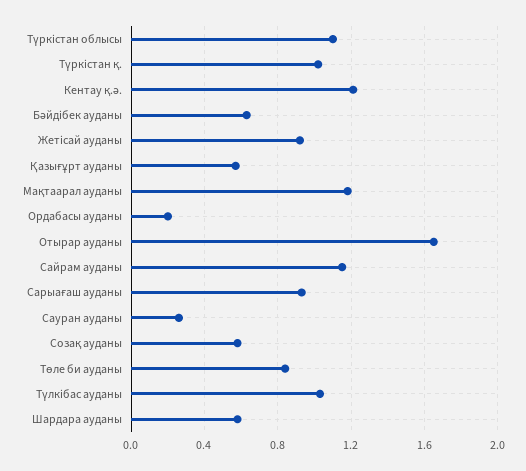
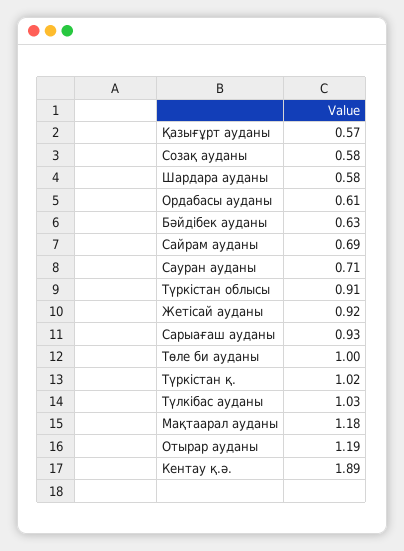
  {
-   "Түркістан облысы": 1.1,
+   "Түркістан облысы": 0.91,
    "Түркістан қ.": 1.02,
-   "Кентау қ.ә.": 1.2,
+   "Кентау қ.ә.": 1.89,
    "Бәйдібек ауданы": 0.63,
    "Жетісай ауданы": 0.92,
    "Қазығұрт ауданы": 0.57,
    "Мақтаарал ауданы": 1.18,
-   "Ордабасы ауданы": 0.2,
+   "Ордабасы ауданы": 0.61,
-   "Отырар ауданы": 1.65,
+   "Отырар ауданы": 1.19,
-   "Сайрам ауданы": 1.15,
+   "Сайрам ауданы": 0.69,
    "Сарыағаш ауданы": 0.93,
-   "Сауран ауданы": 0.25,
+   "Сауран ауданы": 0.71,
    "Созақ ауданы": 0.58,
-   "Төле би ауданы": 0.85,
+   "Төле би ауданы": 1,
    "Түлкібас ауданы": 1.03,
    "Шардара ауданы": 0.58
  }

